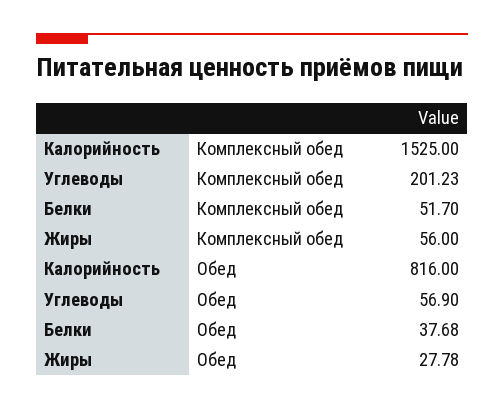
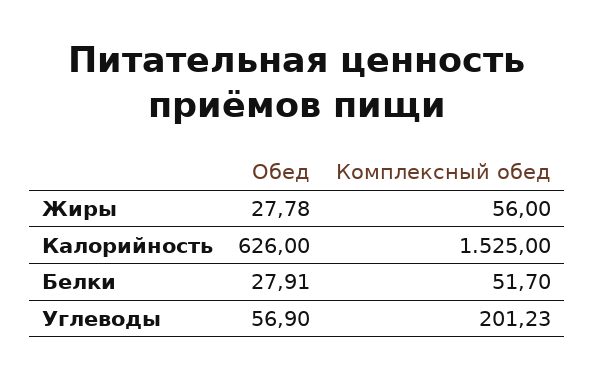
  {
    "Калорийность": {
      "Комплексный обед": 1525,
-     "Обед": 816
+     "Обед": 626
    },
    "Углеводы": {
      "Комплексный обед": 201.23,
      "Обед": 56.9
    },
    "Белки": {
      "Комплексный обед": 51.7,
-     "Обед": 37.68
+     "Обед": 27.91
    },
    "Жиры": {
      "Комплексный обед": 56,
      "Обед": 27.78
    }
  }

